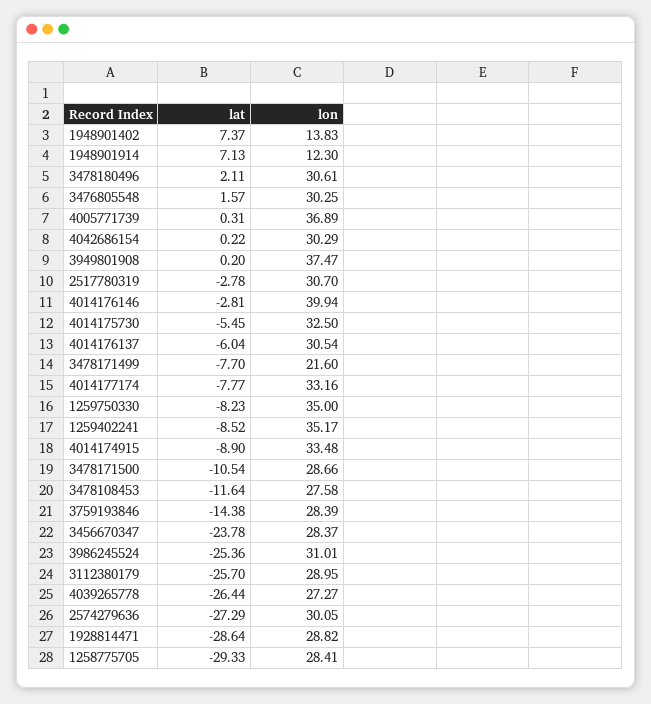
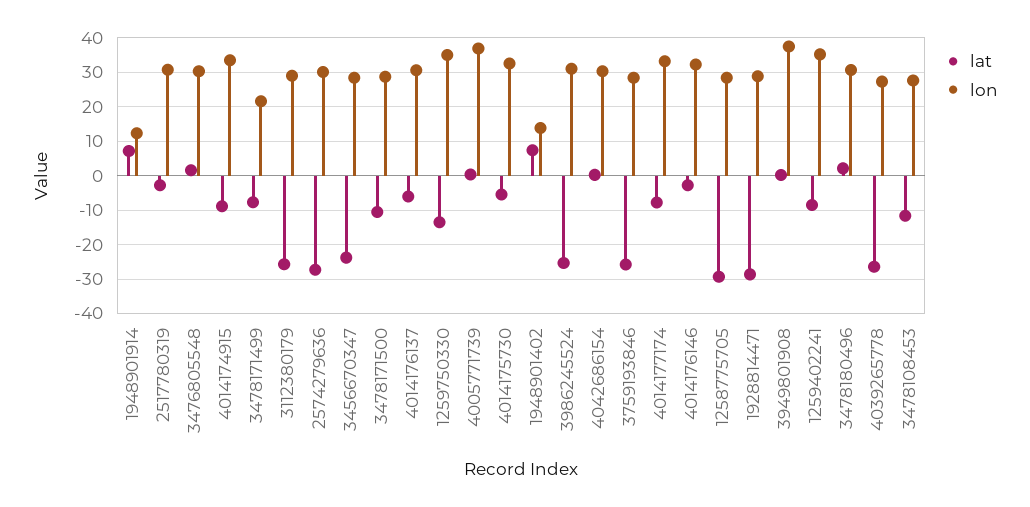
  {
    "lat": {
      "1948901402": 7.37,
      "1948901914": 7.13,
      "3478180496": 2.11,
      "3476805548": 1.57,
      "4005771739": 0.31,
      "4042686154": 0.22,
      "3949801908": 0.2,
      "2517780319": -2.78,
      "4014176146": -2.81,
      "4014175730": -5.45,
      "4014176137": -6.04,
      "3478171499": -7.7,
      "4014177174": -7.77,
-     "1259750330": -8.23,
+     "1259750330": -14,
      "1259402241": -8.52,
      "4014174915": -8.9,
      "3478171500": -10.54,
      "3478108453": -11.64,
-     "3759193846": -14.38,
+     "3759193846": -26,
      "3456670347": -23.78,
      "3986245524": -25.36,
      "3112380179": -25.7,
      "4039265778": -26.44,
      "2574279636": -27.29,
      "1928814471": -28.64,
      "1258775705": -29.33
    },
    "lon": {
      "1948901402": 13.83,
      "1948901914": 12.3,
      "3478180496": 30.61,
      "3476805548": 30.25,
      "4005771739": 36.89,
      "4042686154": 30.29,
      "3949801908": 37.47,
      "2517780319": 30.7,
-     "4014176146": 39.94,
+     "4014176146": 32,
      "4014175730": 32.5,
      "4014176137": 30.54,
      "3478171499": 21.6,
      "4014177174": 33.16,
      "1259750330": 35,
      "1259402241": 35.17,
      "4014174915": 33.48,
      "3478171500": 28.66,
      "3478108453": 27.58,
      "3759193846": 28.39,
      "3456670347": 28.37,
      "3986245524": 31.01,
      "3112380179": 28.95,
      "4039265778": 27.27,
      "2574279636": 30.05,
      "1928814471": 28.82,
      "1258775705": 28.41
    }
  }

